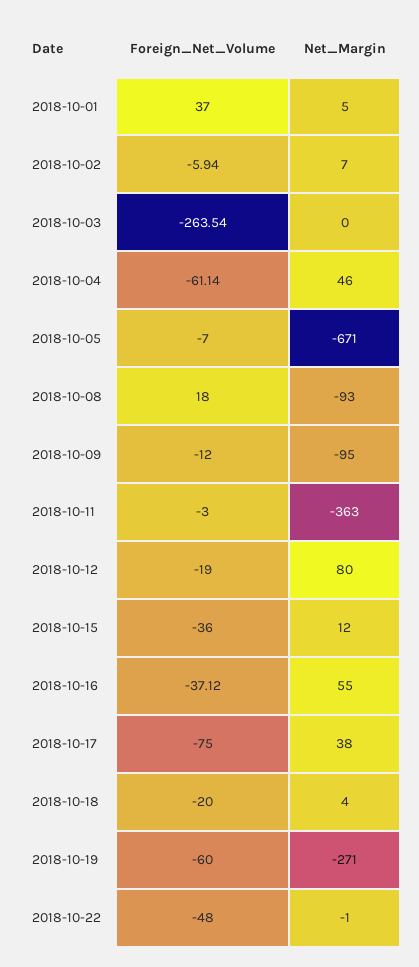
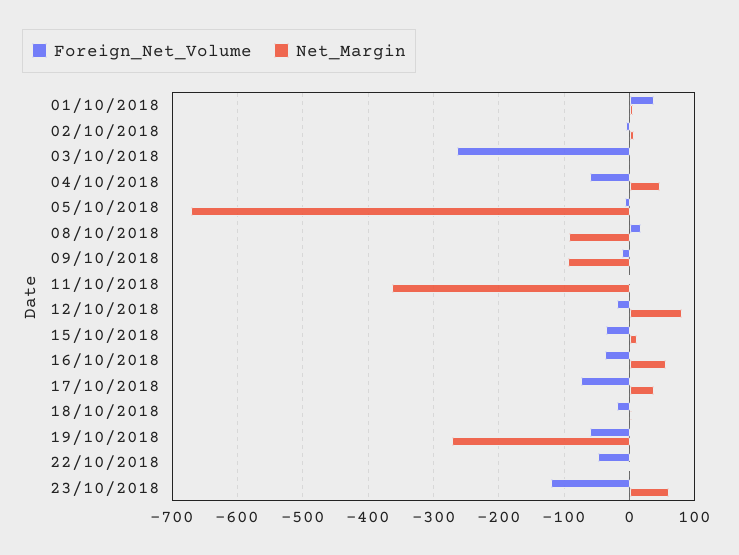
  {
    "Foreign_Net_Volume": {
      "2018-10-01": 37,
      "2018-10-02": -5.94,
      "2018-10-03": -263.54,
      "2018-10-04": -61.14,
      "2018-10-05": -7,
      "2018-10-08": 18,
      "2018-10-09": -12,
      "2018-10-11": -3,
      "2018-10-12": -19,
      "2018-10-15": -36,
      "2018-10-16": -37.12,
      "2018-10-17": -75,
      "2018-10-18": -20,
      "2018-10-19": -60,
-     "2018-10-22": -48
+     "2018-10-22": -48,
+     "23/10/2018": -120
    },
    "Net_Margin": {
      "2018-10-01": 5,
      "2018-10-02": 7,
      "2018-10-03": 0,
      "2018-10-04": 46,
      "2018-10-05": -671,
      "2018-10-08": -93,
      "2018-10-09": -95,
      "2018-10-11": -363,
      "2018-10-12": 80,
      "2018-10-15": 12,
      "2018-10-16": 55,
      "2018-10-17": 38,
      "2018-10-18": 4,
      "2018-10-19": -271,
-     "2018-10-22": -1
+     "2018-10-22": -1,
+     "23/10/2018": 60
    }
  }

